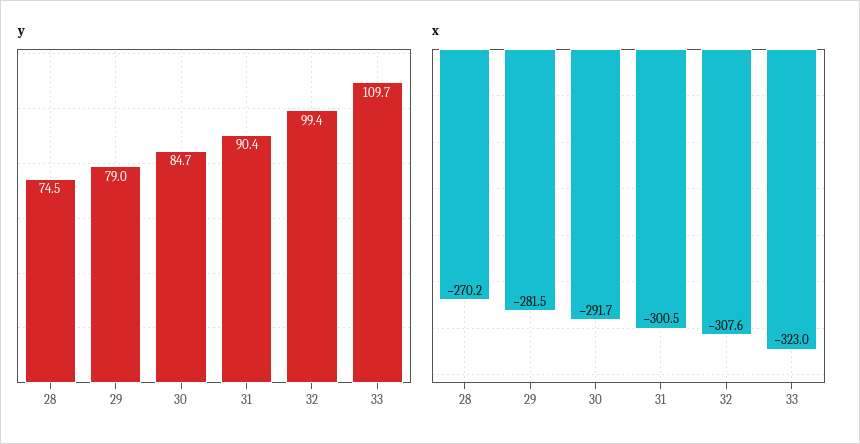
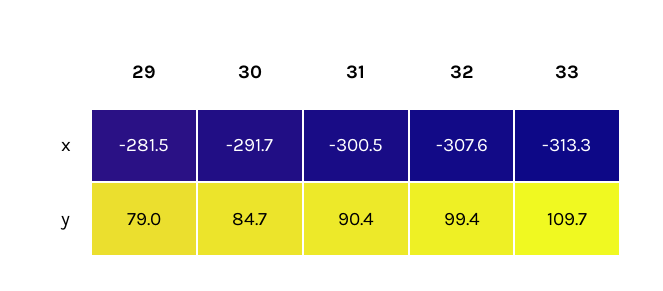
  {
    "y": {
-     "28": 74.5,
      "29": 79,
      "30": 84.7,
      "31": 90.4,
      "32": 99.4,
      "33": 109.7
    },
    "x": {
-     "28": -270.2,
      "29": -281.5,
      "30": -291.7,
      "31": -300.5,
      "32": -307.6,
-     "33": -323
+     "33": -313.3
    }
  }

